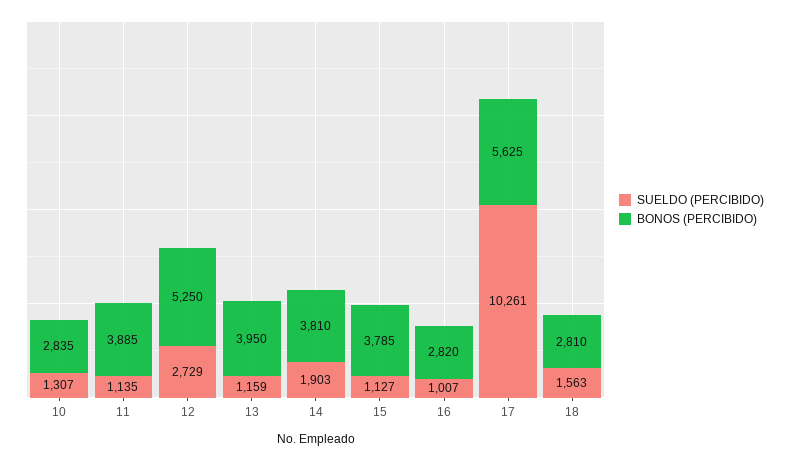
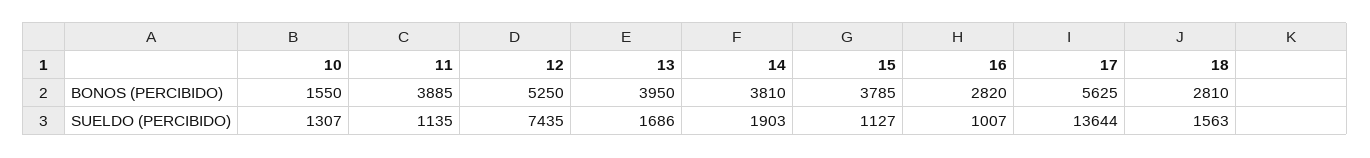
  {
    "SUELDO (PERCIBIDO)": {
      "10": 1307,
      "11": 1135,
-     "12": 2729,
+     "12": 7435,
-     "13": 1159,
+     "13": 1686,
      "14": 1903,
      "15": 1127,
      "16": 1007,
-     "17": 10261,
+     "17": 13644,
      "18": 1563
    },
    "BONOS (PERCIBIDO)": {
-     "10": 2835,
+     "10": 1550,
      "11": 3885,
      "12": 5250,
      "13": 3950,
      "14": 3810,
      "15": 3785,
      "16": 2820,
      "17": 5625,
      "18": 2810
    }
  }

